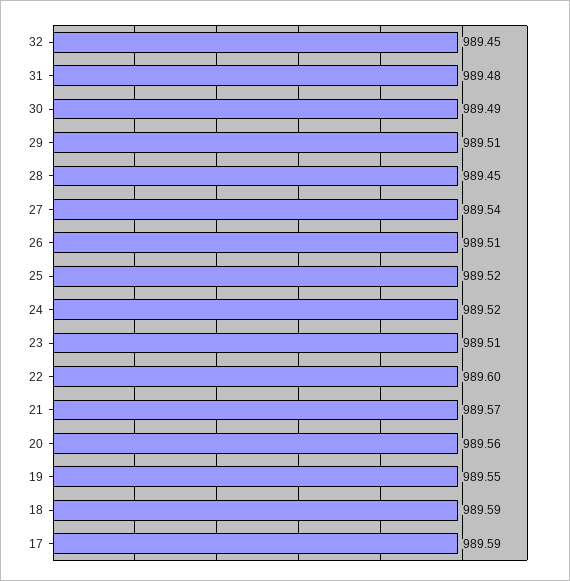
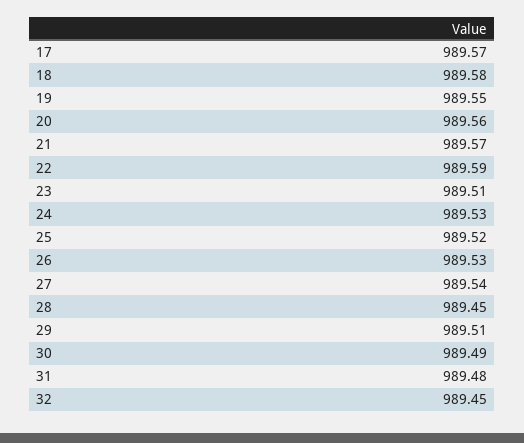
  {
    "32": 989.45,
    "31": 989.48,
    "30": 989.49,
    "29": 989.51,
    "28": 989.45,
    "27": 989.54,
-   "26": 989.51,
+   "26": 989.53,
    "25": 989.52,
-   "24": 989.52,
+   "24": 989.53,
    "23": 989.51,
-   "22": 989.6,
+   "22": 989.59,
    "21": 989.57,
    "20": 989.56,
    "19": 989.55,
-   "18": 989.59,
+   "18": 989.58,
-   "17": 989.59
+   "17": 989.57
  }

